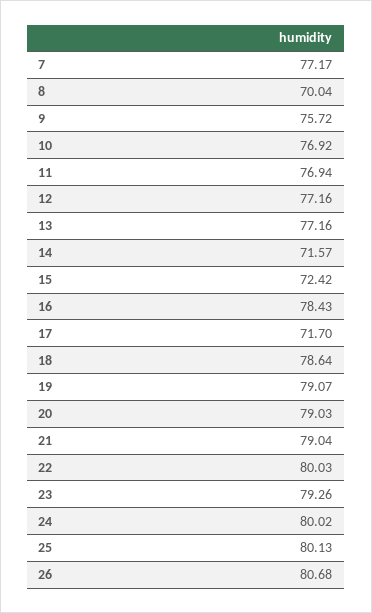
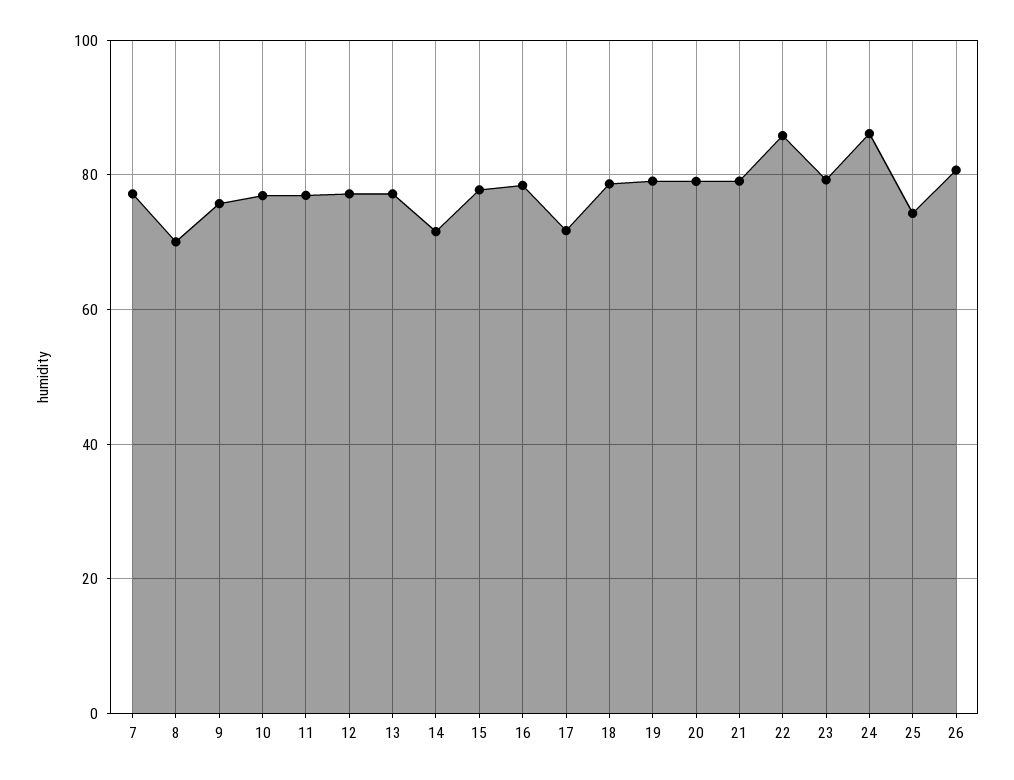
  {
    "7": 77.17,
    "8": 70.04,
    "9": 75.72,
    "10": 76.92,
    "11": 76.94,
    "12": 77.16,
    "13": 77.16,
    "14": 71.57,
-   "15": 72.42,
+   "15": 78,
    "16": 78.43,
    "17": 71.7,
    "18": 78.64,
    "19": 79.07,
    "20": 79.03,
    "21": 79.04,
-   "22": 80.03,
+   "22": 86,
    "23": 79.26,
-   "24": 80.02,
+   "24": 86,
-   "25": 80.13,
+   "25": 74,
    "26": 80.68
  }

